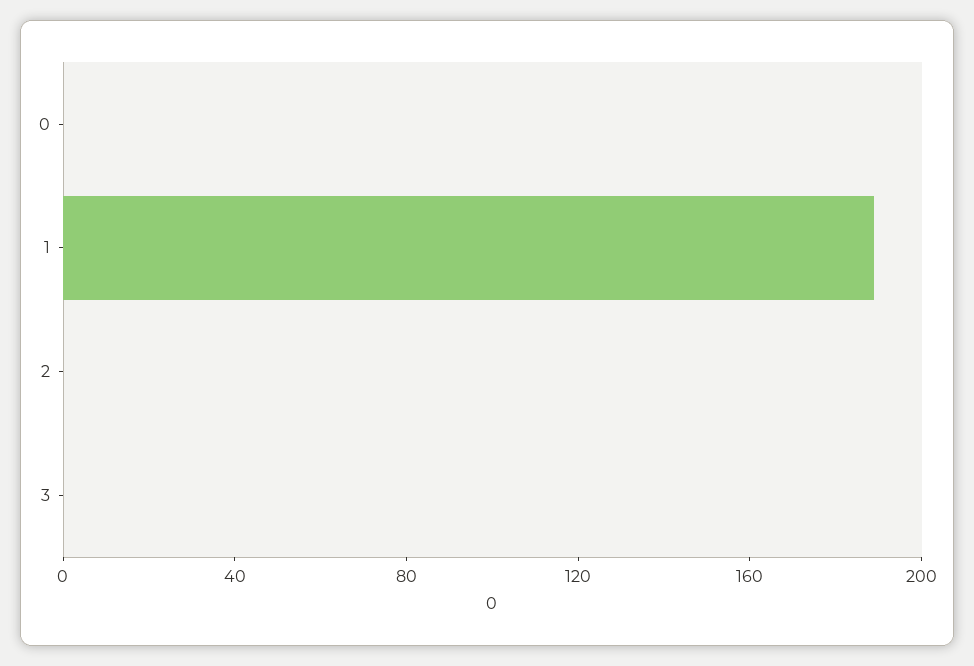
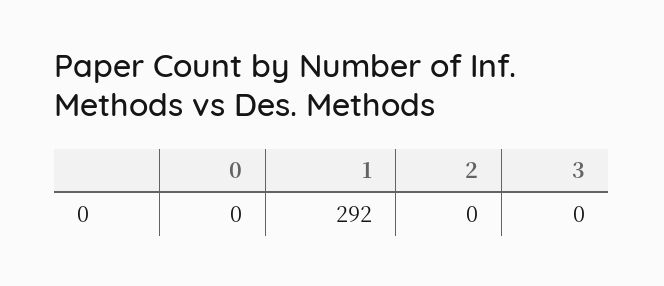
  {
    "0": 0,
-   "1": 190,
+   "1": 292,
    "2": 0,
    "3": 0
  }

